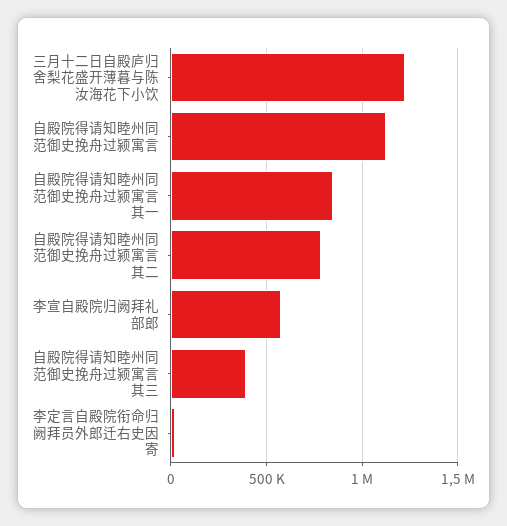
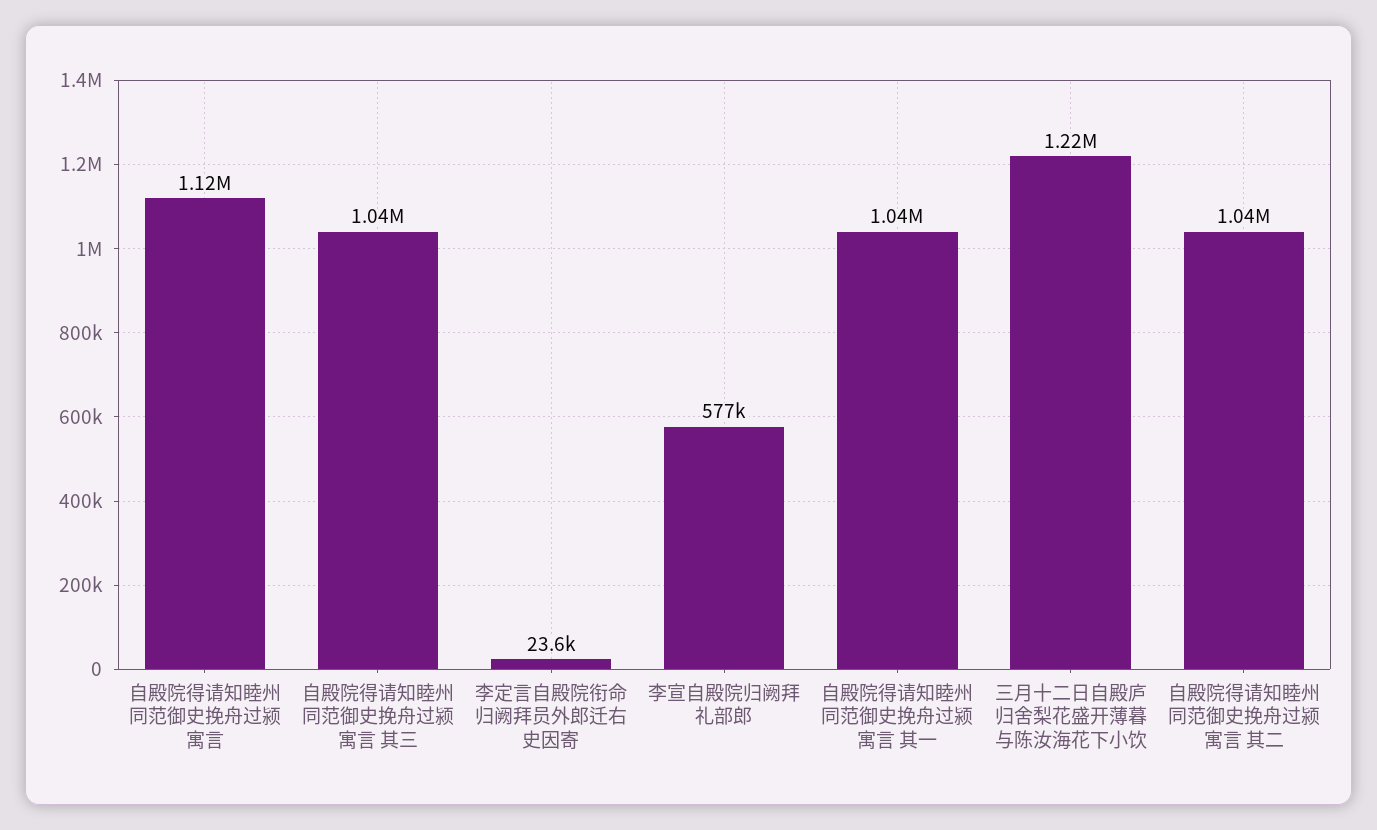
  {
    "三月十二日自殿庐归舍梨花盛开薄暮与陈汝海花下小饮": 1220000,
    "自殿院得请知睦州同范御史挽舟过颍寓言": 1120000,
-   "自殿院得请知睦州同范御史挽舟过颍寓言 其一": 850000,
+   "自殿院得请知睦州同范御史挽舟过颍寓言 其一": 1040000,
-   "自殿院得请知睦州同范御史挽舟过颍寓言 其二": 800000,
+   "自殿院得请知睦州同范御史挽舟过颍寓言 其二": 1040000,
    "李宣自殿院归阙拜礼部郎": 577000,
-   "自殿院得请知睦州同范御史挽舟过颍寓言 其三": 400000,
+   "自殿院得请知睦州同范御史挽舟过颍寓言 其三": 1040000,
    "李定言自殿院衔命归阙拜员外郎迁右史因寄": 23600
  }

